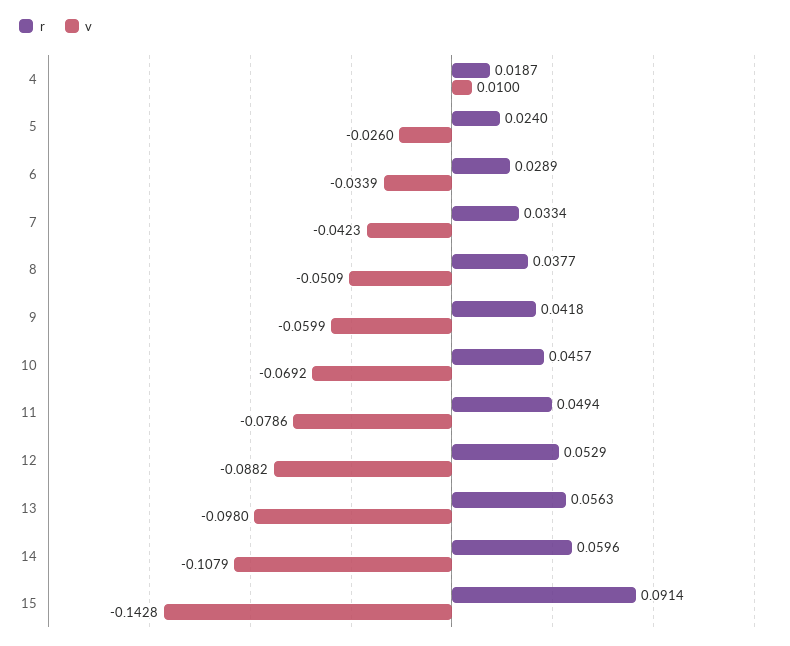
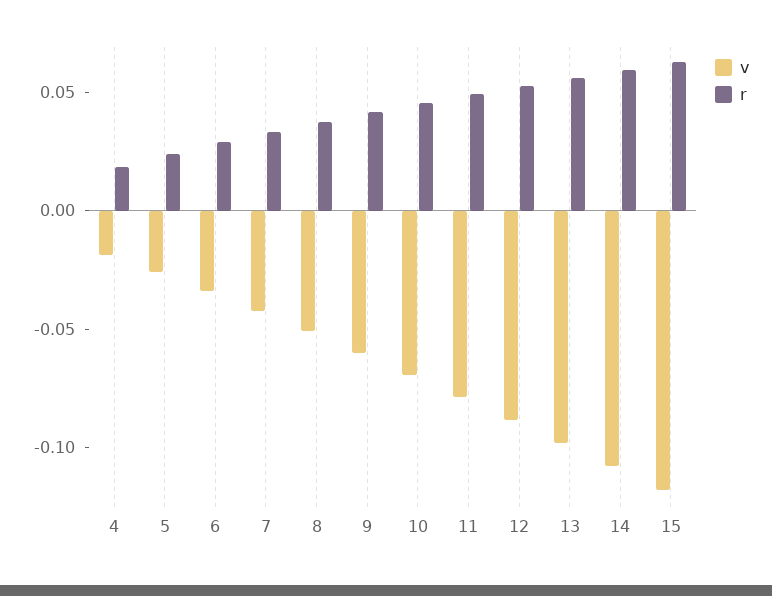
  {
    "r": {
      "4": 0.0187,
      "5": 0.024,
      "6": 0.0289,
      "7": 0.0334,
      "8": 0.0377,
      "9": 0.0418,
      "10": 0.0457,
      "11": 0.0494,
      "12": 0.0529,
      "13": 0.0563,
      "14": 0.0596,
-     "15": 0.0914
+     "15": 0.06
    },
    "v": {
-     "4": 0.01,
+     "4": -0.02,
      "5": -0.026,
      "6": -0.0339,
      "7": -0.0423,
      "8": -0.0509,
      "9": -0.0599,
      "10": -0.0692,
      "11": -0.0786,
      "12": -0.0882,
      "13": -0.098,
      "14": -0.1079,
-     "15": -0.1428
+     "15": -0.12
    }
  }

